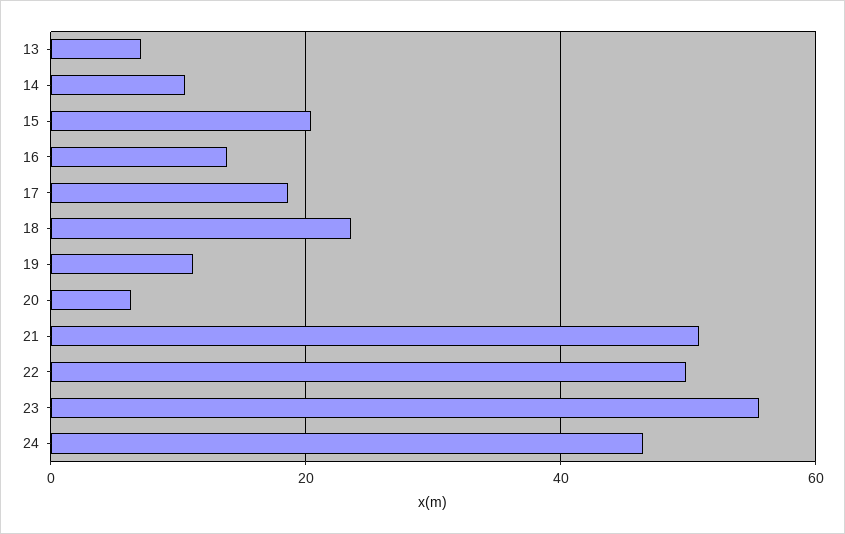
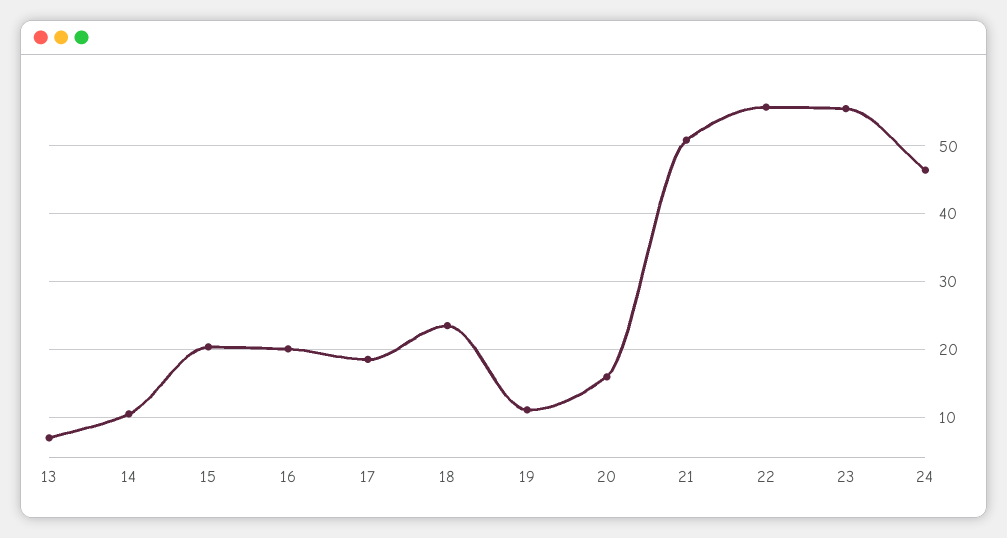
  {
    "13": 7,
    "14": 11,
    "15": 20,
-   "16": 14,
+   "16": 20,
    "17": 19,
    "18": 24,
    "19": 11,
-   "20": 6,
+   "20": 16,
    "21": 51,
-   "22": 50,
+   "22": 56,
    "23": 56,
    "24": 46
  }

